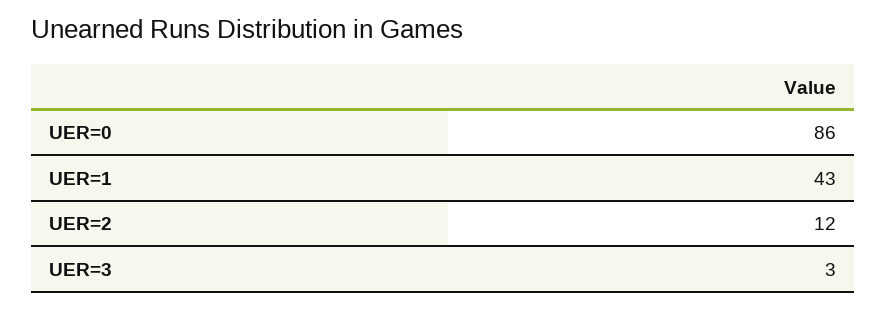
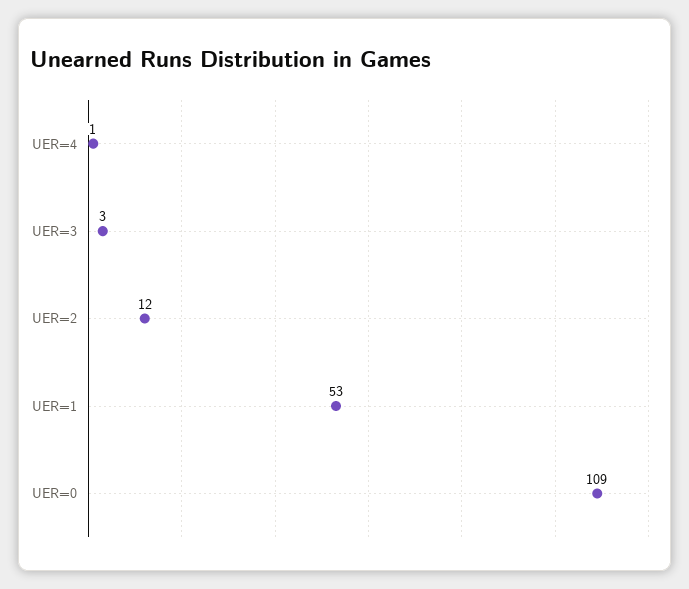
  {
-   "UER=0": 86,
+   "UER=0": 109,
-   "UER=1": 43,
+   "UER=1": 53,
    "UER=2": 12,
-   "UER=3": 3
+   "UER=3": 3,
+   "UER=4": 1
  }

